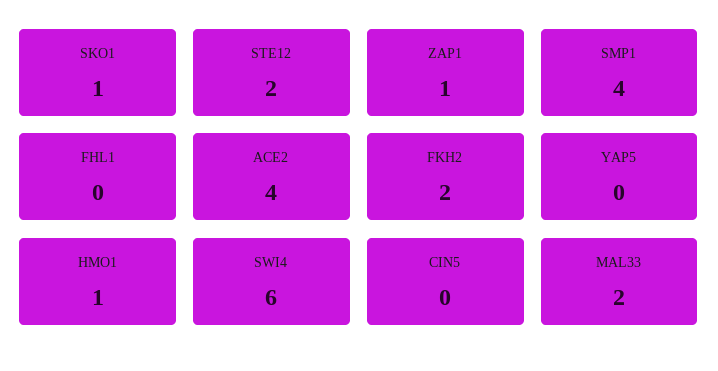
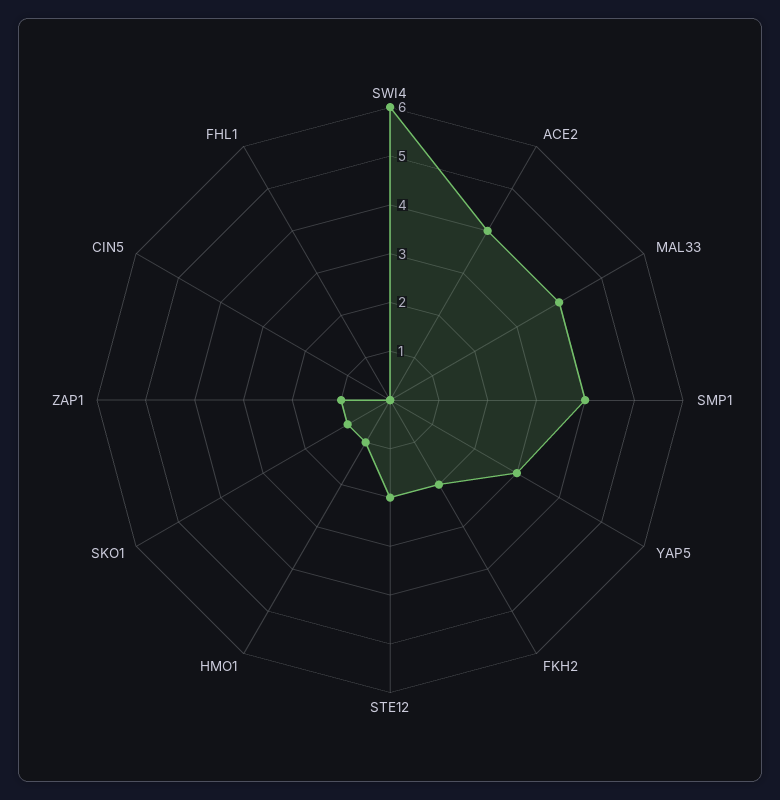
  {
    "SKO1": 1,
    "STE12": 2,
    "ZAP1": 1,
    "SMP1": 4,
    "FHL1": 0,
    "ACE2": 4,
    "FKH2": 2,
-   "YAP5": 0,
+   "YAP5": 3,
    "HMO1": 1,
    "SWI4": 6,
    "CIN5": 0,
-   "MAL33": 2
+   "MAL33": 4
  }

